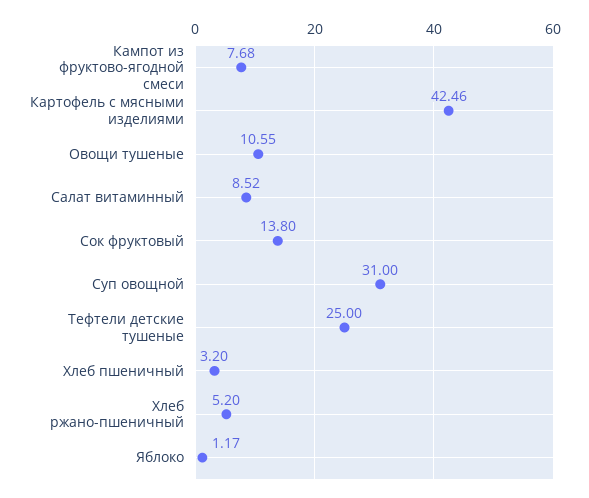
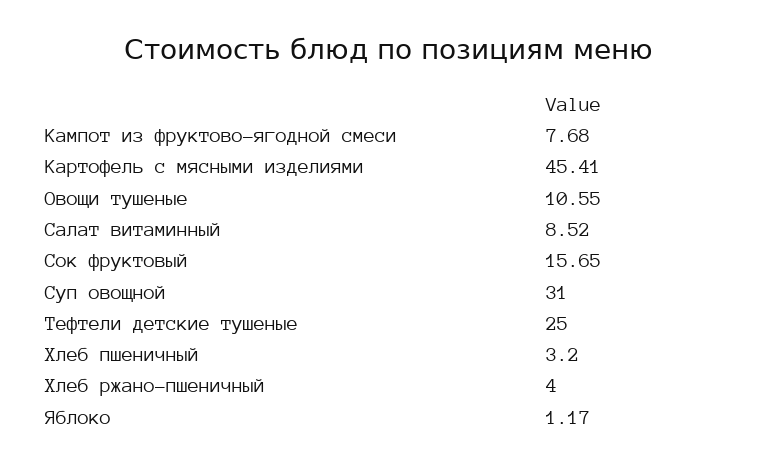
  {
    "Кампот из фруктово-ягодной смеси": 7.68,
-   "Картофель с мясными изделиями": 42.46,
+   "Картофель с мясными изделиями": 45.41,
    "Овощи тушеные": 10.55,
    "Салат витаминный": 8.52,
-   "Сок фруктовый": 13.8,
+   "Сок фруктовый": 15.65,
    "Суп овощной": 31,
    "Тефтели детские тушеные": 25,
    "Хлеб пшеничный": 3.2,
-   "Хлеб ржано-пшеничный": 5.2,
+   "Хлеб ржано-пшеничный": 4,
    "Яблоко": 1.17
  }

